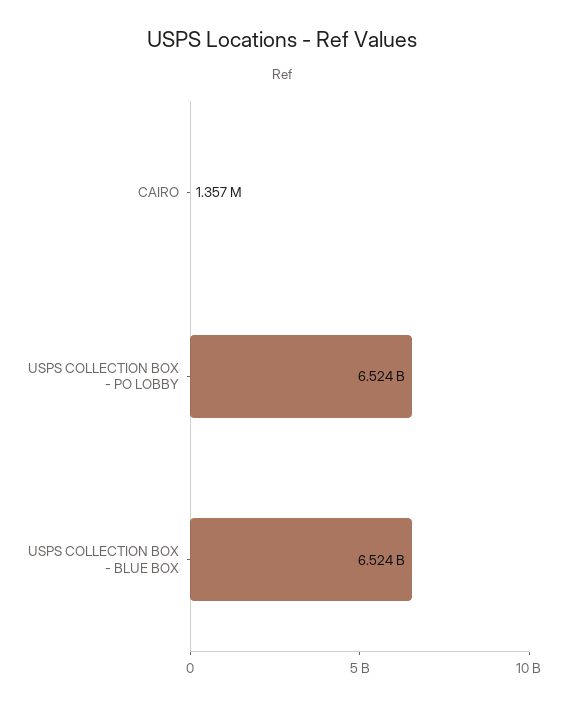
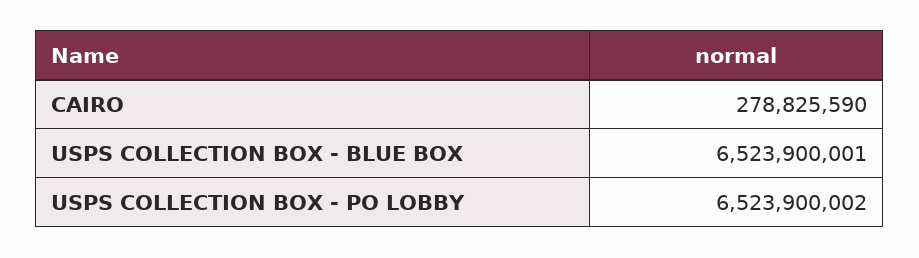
  {
-   "CAIRO": 1357000,
+   "CAIRO": 278825590,
    "USPS COLLECTION BOX - PO LOBBY": 6523900002,
    "USPS COLLECTION BOX - BLUE BOX": 6523900001
  }

